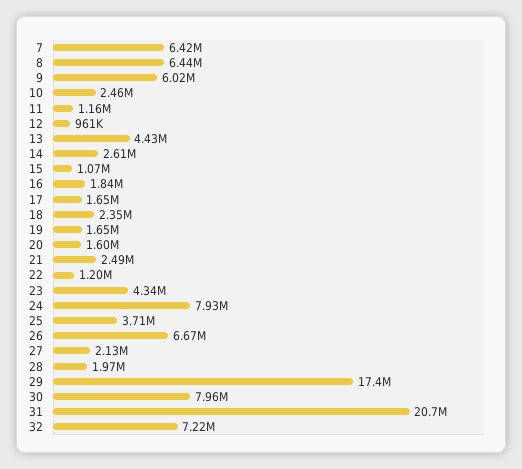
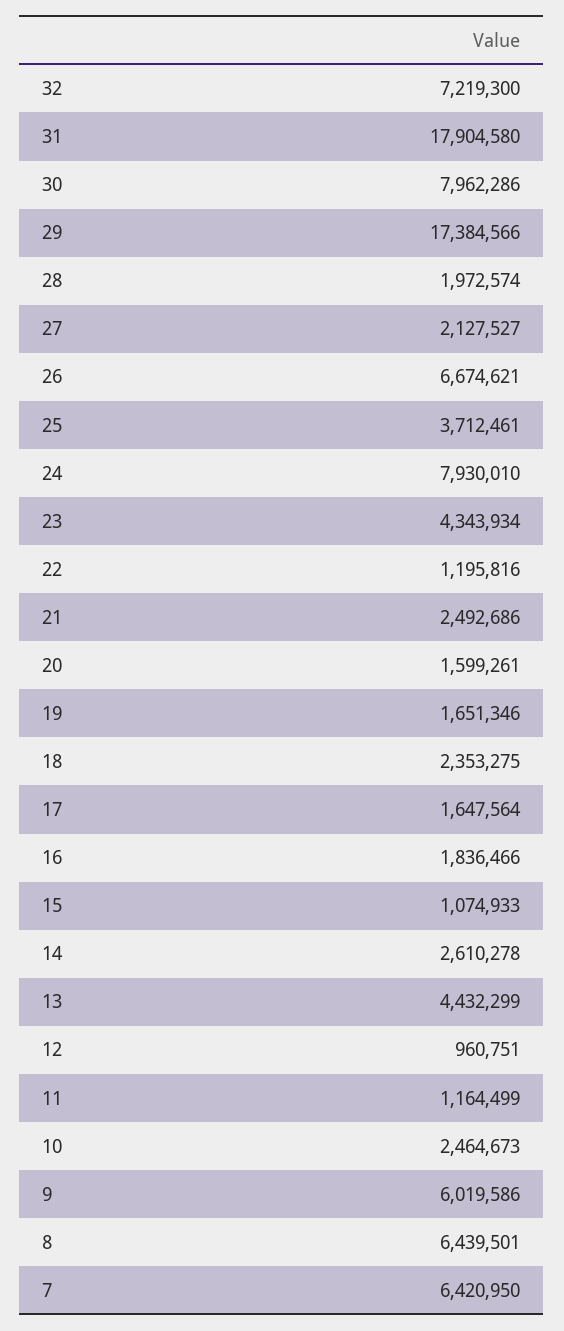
  {
    "7": 6420950,
    "8": 6439501,
    "9": 6019586,
    "10": 2464673,
    "11": 1164499,
    "12": 960751,
    "13": 4432299,
    "14": 2610278,
    "15": 1074933,
    "16": 1836466,
    "17": 1647564,
    "18": 2353275,
    "19": 1651346,
    "20": 1599261,
    "21": 2492686,
    "22": 1195816,
    "23": 4343934,
    "24": 7930010,
    "25": 3712461,
    "26": 6674621,
    "27": 2127527,
    "28": 1972574,
    "29": 17384566,
    "30": 7962286,
-   "31": 20700000,
+   "31": 17904580,
    "32": 7219300
  }

